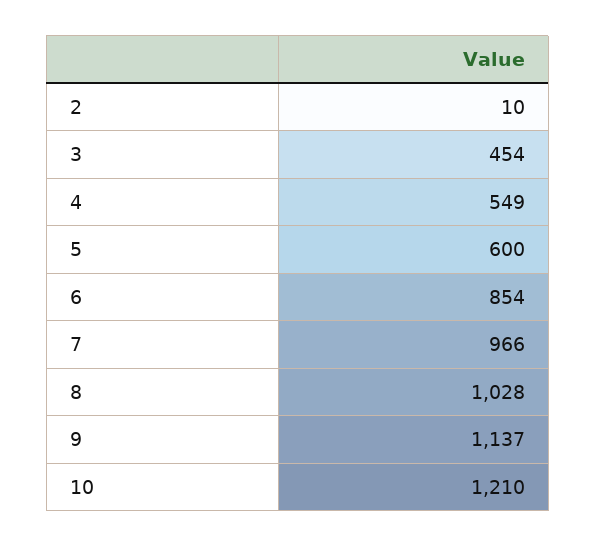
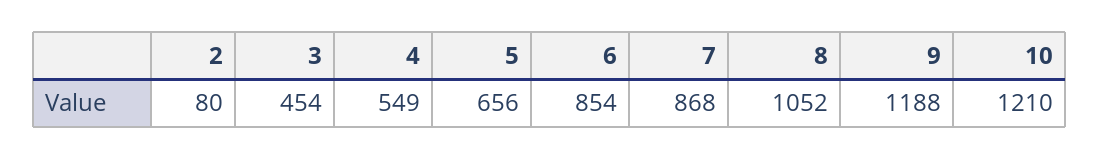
  {
-   "2": 10,
+   "2": 80,
    "3": 454,
    "4": 549,
-   "5": 600,
+   "5": 656,
    "6": 854,
-   "7": 966,
+   "7": 868,
-   "8": 1028,
+   "8": 1052,
-   "9": 1137,
+   "9": 1188,
    "10": 1210
  }

